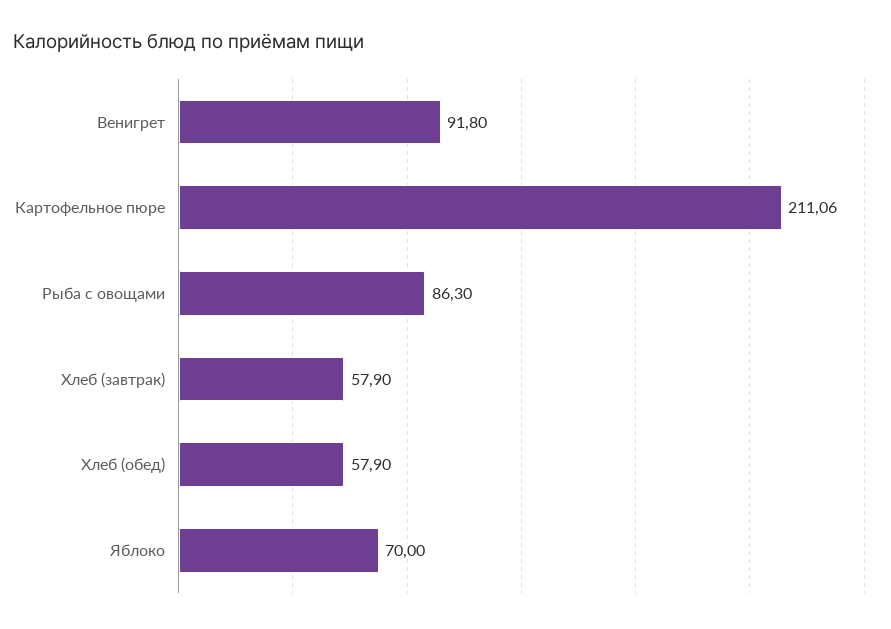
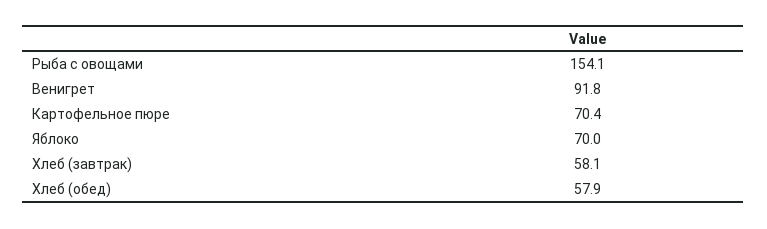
  {
    "Венигрет": 91.8,
-   "Картофельное пюре": 211.06,
+   "Картофельное пюре": 70.4,
-   "Рыба с овощами": 86.3,
+   "Рыба с овощами": 154.1,
-   "Хлеб (завтрак)": 57.9,
+   "Хлеб (завтрак)": 58.1,
    "Хлеб (обед)": 57.9,
    "Яблоко": 70
  }

